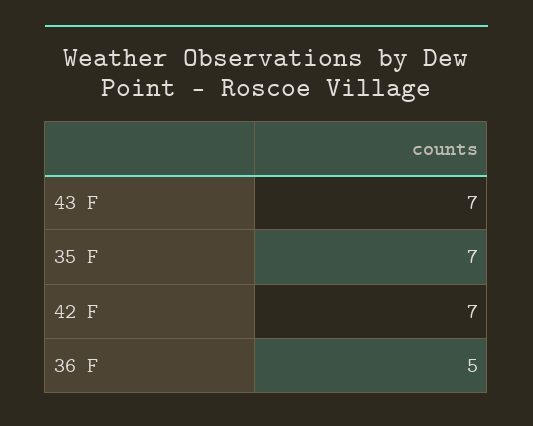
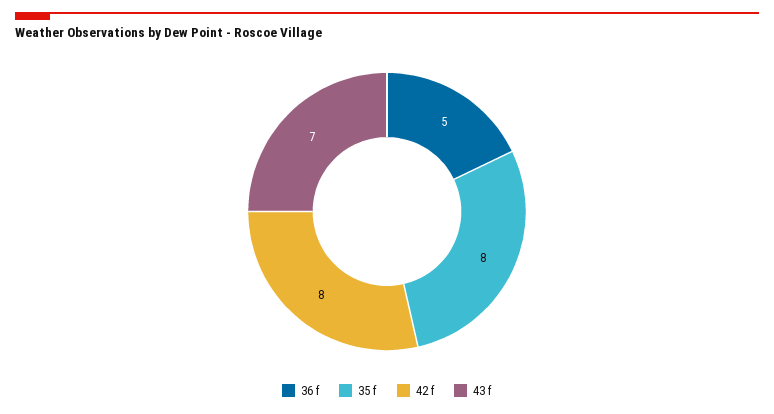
  {
    "43 F": 7,
-   "35 F": 7,
+   "35 F": 8,
-   "42 F": 7,
+   "42 F": 8,
    "36 F": 5
  }

